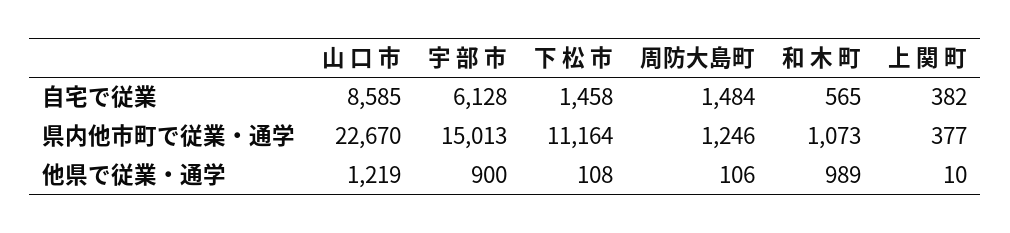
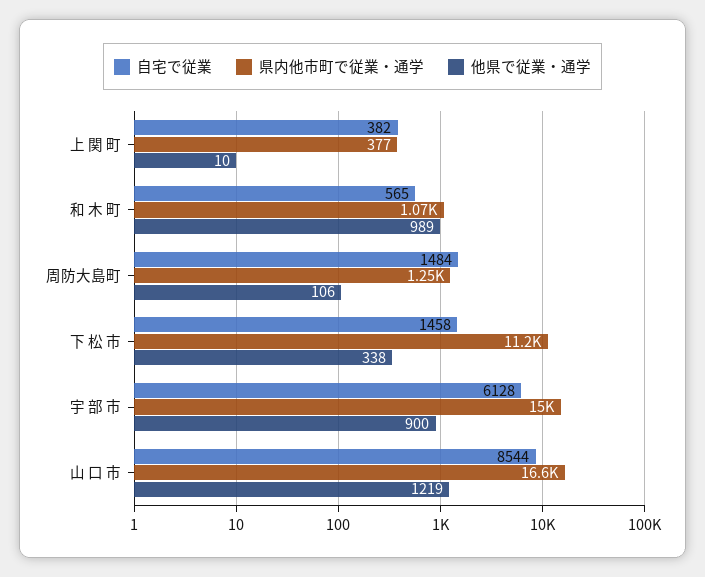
  {
    "自宅で従業": {
-     "山 口 市": 8585,
+     "山 口 市": 8544,
      "宇 部 市": 6128,
      "下 松 市": 1458,
      "周防大島町": 1484,
      "和 木 町": 565,
      "上 関 町": 382
    },
    "県内他市町で従業・通学": {
-     "山 口 市": 22670,
+     "山 口 市": 16600,
      "宇 部 市": 15013,
      "下 松 市": 11164,
      "周防大島町": 1246,
      "和 木 町": 1073,
      "上 関 町": 377
    },
    "他県で従業・通学": {
      "山 口 市": 1219,
      "宇 部 市": 900,
-     "下 松 市": 108,
+     "下 松 市": 338,
      "周防大島町": 106,
      "和 木 町": 989,
      "上 関 町": 10
    }
  }

